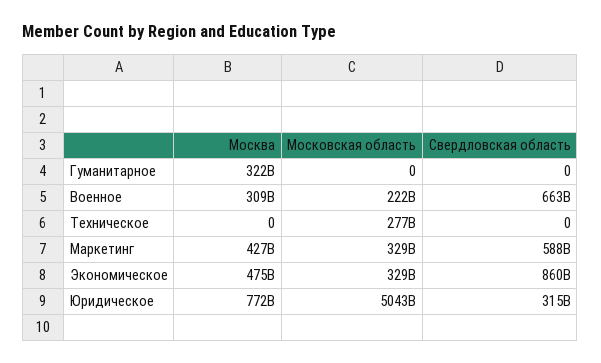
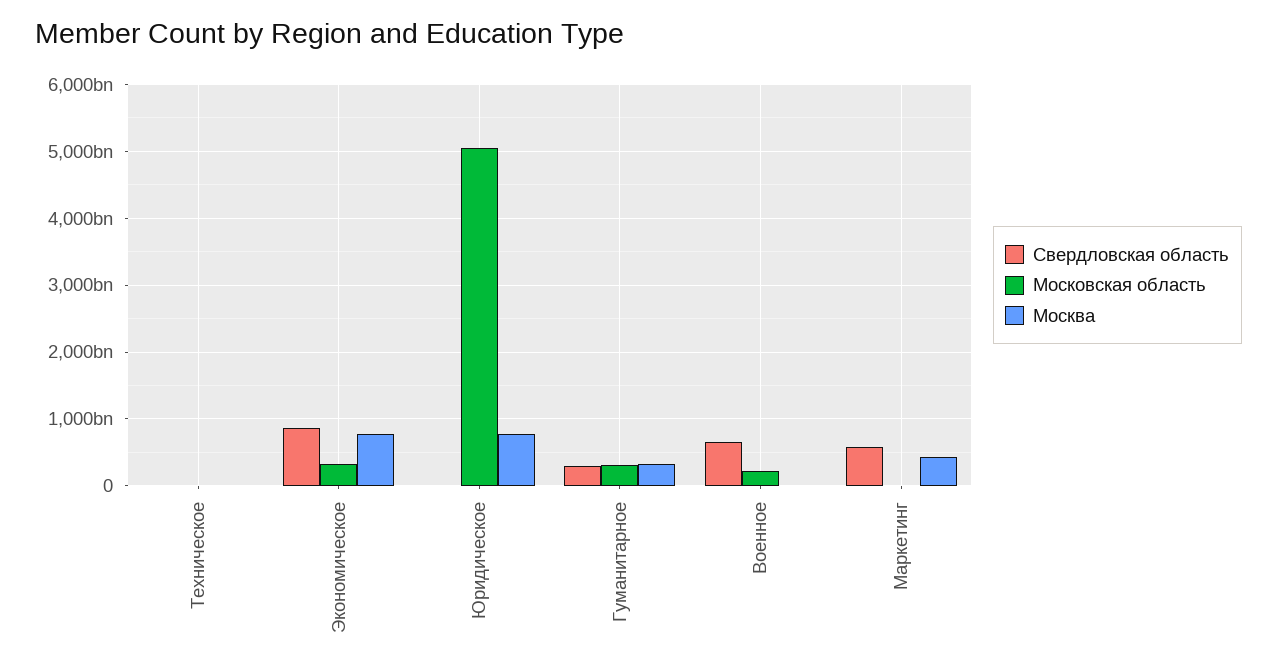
  {
    "Москва": {
      "Гуманитарное": 322000000000,
-     "Военное": 309000000000,
+     "Военное": 0,
      "Техническое": 0,
      "Маркетинг": 427000000000,
-     "Экономическое": 475000000000,
+     "Экономическое": 800000000000,
      "Юридическое": 772000000000
    },
    "Московская область": {
-     "Гуманитарное": 0,
+     "Гуманитарное": 300000000000,
      "Военное": 222000000000,
-     "Техническое": 277000000000,
+     "Техническое": 0,
-     "Маркетинг": 329000000000,
+     "Маркетинг": 0,
      "Экономическое": 329000000000,
      "Юридическое": 5043000000000
    },
    "Свердловская область": {
-     "Гуманитарное": 0,
+     "Гуманитарное": 300000000000,
      "Военное": 663000000000,
      "Техническое": 0,
      "Маркетинг": 588000000000,
      "Экономическое": 860000000000,
-     "Юридическое": 315000000000
+     "Юридическое": 0
    }
  }

